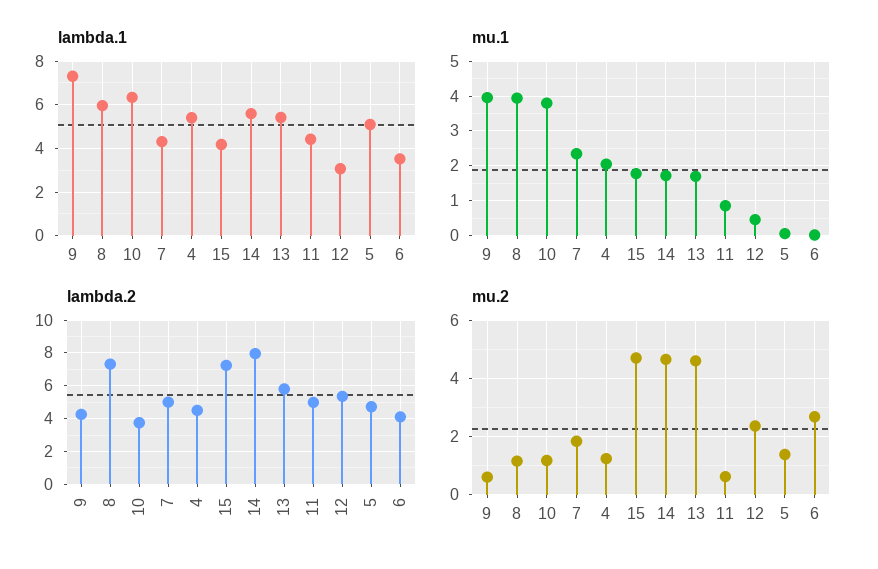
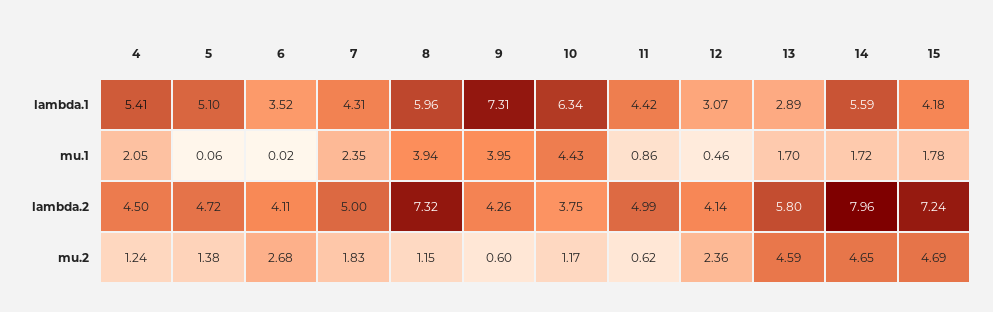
  {
    "lambda.1": {
      "9": 7.31,
      "8": 5.96,
      "10": 6.34,
      "7": 4.31,
      "4": 5.41,
      "15": 4.18,
      "14": 5.59,
-     "13": 5.5,
+     "13": 2.89,
      "11": 4.42,
      "12": 3.07,
      "5": 5.1,
      "6": 3.52
    },
    "mu.1": {
      "9": 3.95,
      "8": 3.94,
-     "10": 3.8,
+     "10": 4.43,
      "7": 2.35,
      "4": 2.05,
      "15": 1.78,
      "14": 1.72,
      "13": 1.7,
      "11": 0.86,
      "12": 0.46,
      "5": 0.06,
      "6": 0.02
    },
    "lambda.2": {
      "9": 4.26,
      "8": 7.32,
      "10": 3.75,
      "7": 5,
      "4": 4.5,
      "15": 7.24,
      "14": 7.96,
      "13": 5.8,
      "11": 4.99,
-     "12": 5.5,
+     "12": 4.14,
      "5": 4.72,
      "6": 4.11
    },
    "mu.2": {
      "9": 0.6,
      "8": 1.15,
      "10": 1.17,
      "7": 1.83,
      "4": 1.24,
      "15": 4.69,
      "14": 4.65,
      "13": 4.59,
      "11": 0.62,
      "12": 2.36,
      "5": 1.38,
      "6": 2.68
    }
  }

